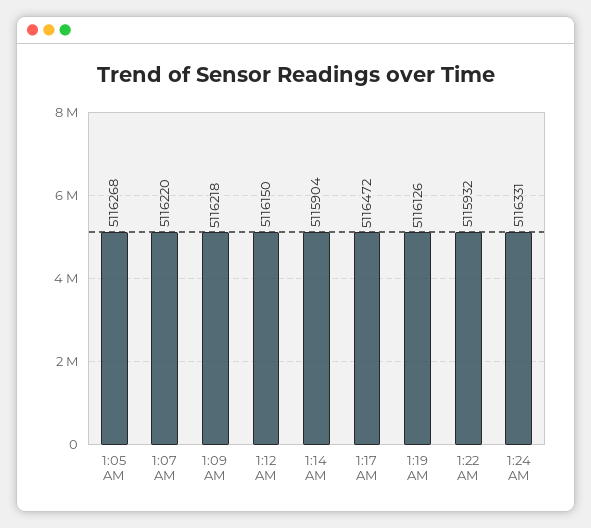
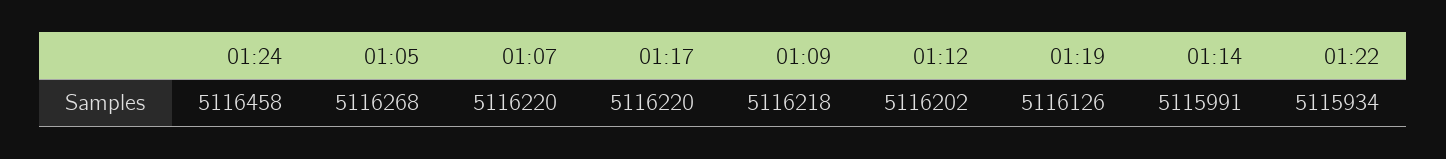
  {
    "1:05 AM": 5116268,
    "1:07 AM": 5116220,
    "1:09 AM": 5116218,
-   "1:12 AM": 5116150,
+   "1:12 AM": 5116202,
-   "1:14 AM": 5115904,
+   "1:14 AM": 5115991,
-   "1:17 AM": 5116472,
+   "1:17 AM": 5116220,
    "1:19 AM": 5116126,
-   "1:22 AM": 5115932,
+   "1:22 AM": 5115934,
-   "1:24 AM": 5116331
+   "1:24 AM": 5116458
  }

